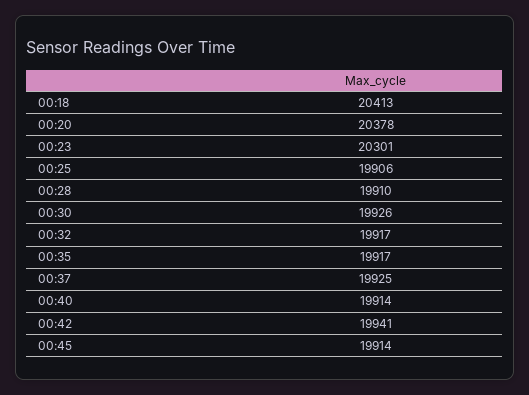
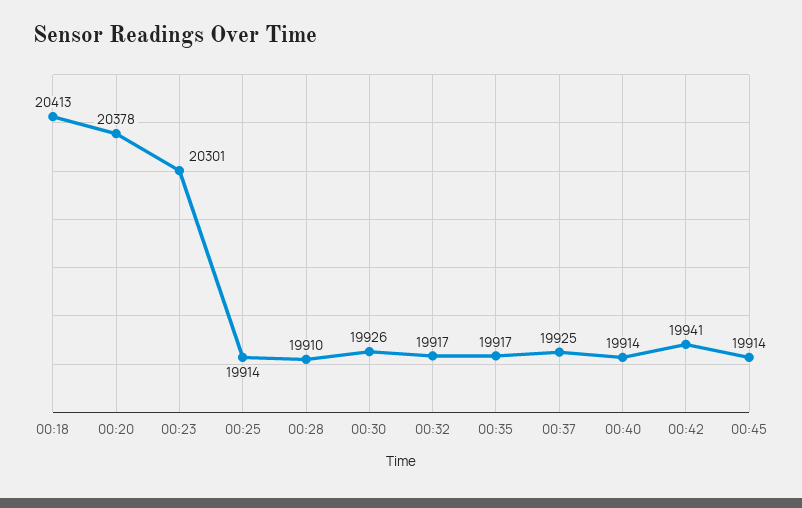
  {
    "00:18": 20413,
    "00:20": 20378,
    "00:23": 20301,
-   "00:25": 19906,
+   "00:25": 19914,
    "00:28": 19910,
    "00:30": 19926,
    "00:32": 19917,
    "00:35": 19917,
    "00:37": 19925,
    "00:40": 19914,
    "00:42": 19941,
    "00:45": 19914
  }

